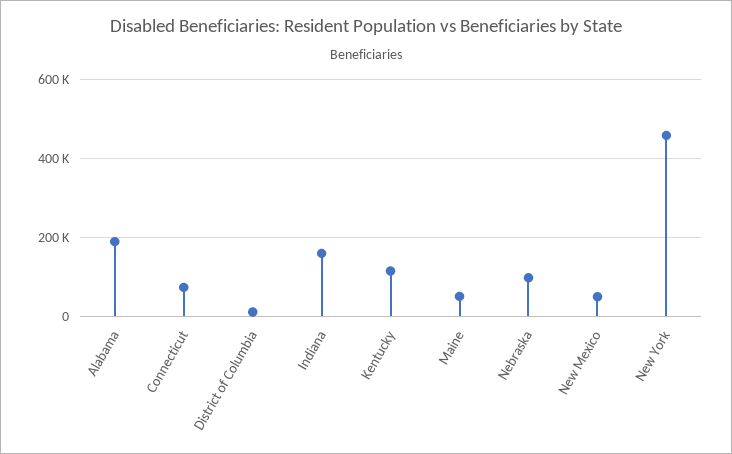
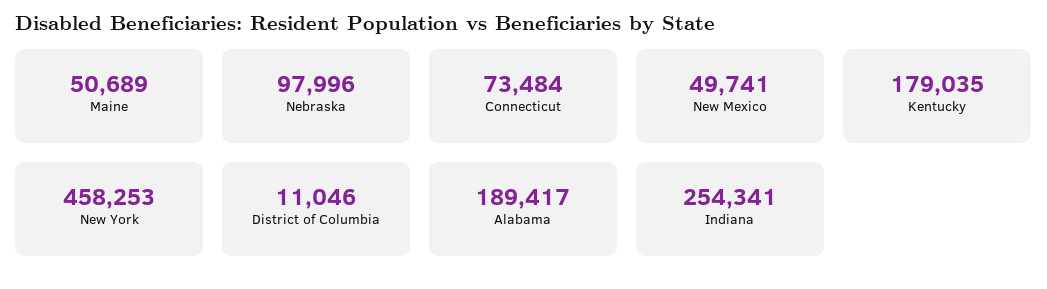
  {
    "Alabama": 189417,
    "Connecticut": 73484,
    "District of Columbia": 11046,
-   "Indiana": 160000,
+   "Indiana": 254341,
-   "Kentucky": 120000,
+   "Kentucky": 179035,
    "Maine": 50689,
    "Nebraska": 97996,
    "New Mexico": 49741,
    "New York": 458253
  }

